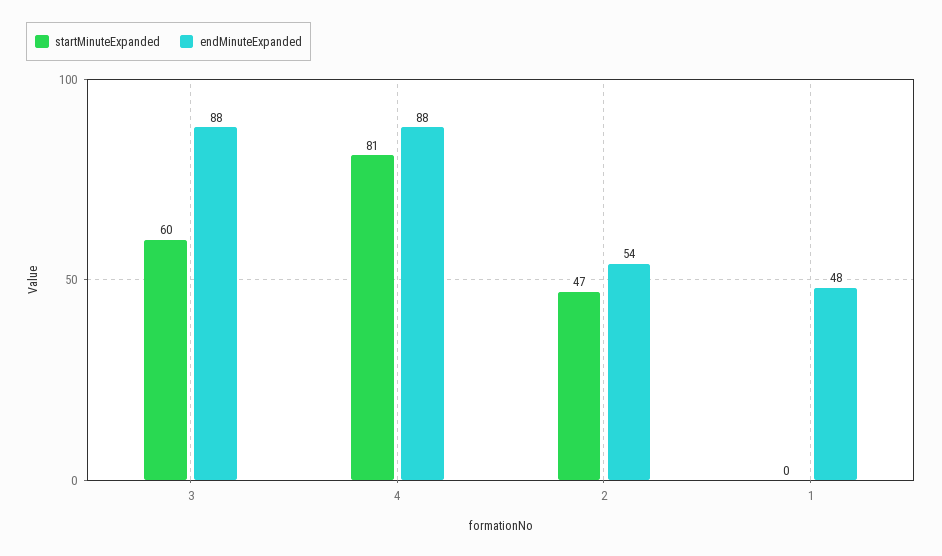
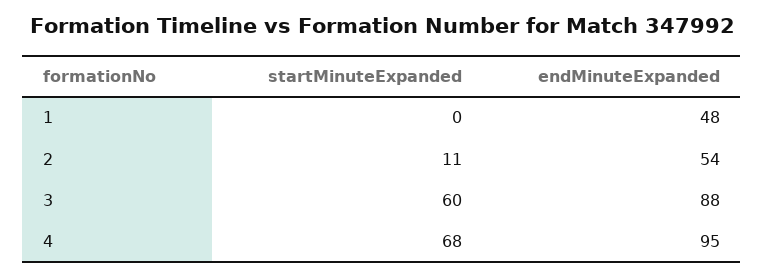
  {
    "startMinuteExpanded": {
      "3": 60,
-     "4": 81,
+     "4": 68,
-     "2": 47,
+     "2": 11,
      "1": 0
    },
    "endMinuteExpanded": {
      "3": 88,
-     "4": 88,
+     "4": 95,
      "2": 54,
      "1": 48
    }
  }

